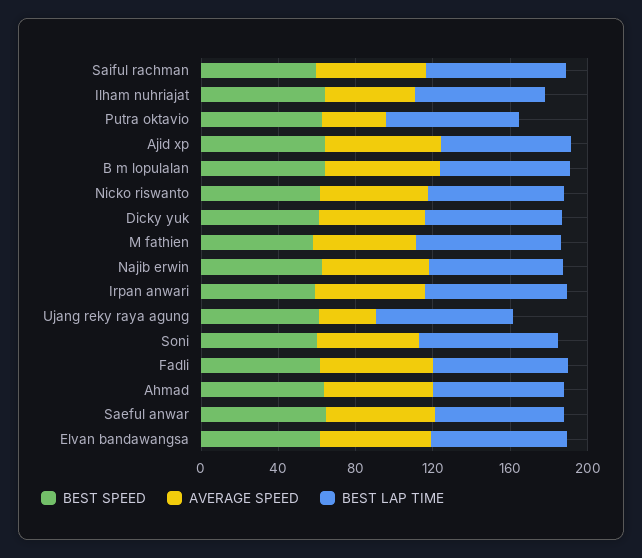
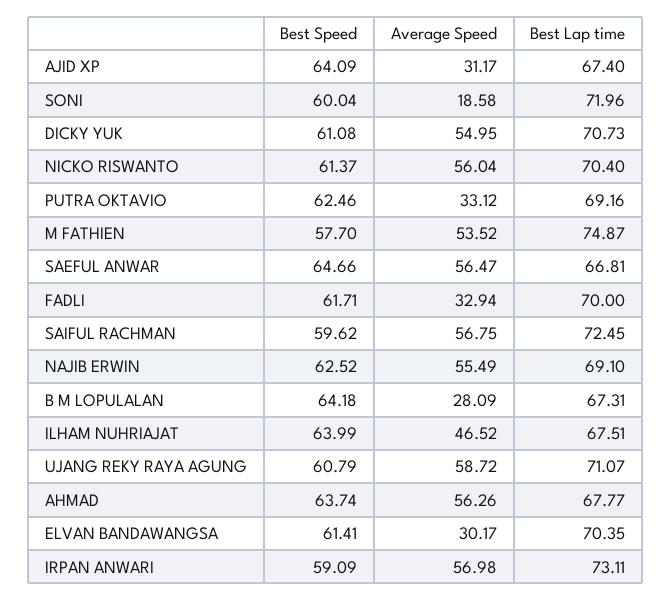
  {
    "BEST SPEED": {
      "Saiful rachman": 59.62,
      "Ilham nuhriajat": 63.99,
      "Putra oktavio": 62.46,
      "Ajid xp": 64.09,
      "B m lopulalan": 64.18,
      "Nicko riswanto": 61.37,
      "Dicky yuk": 61.08,
      "M fathien": 57.7,
      "Najib erwin": 62.52,
      "Irpan anwari": 59.09,
      "Ujang reky raya agung": 60.79,
      "Soni": 60.04,
      "Fadli": 61.71,
      "Ahmad": 63.74,
      "Saeful anwar": 64.66,
      "Elvan bandawangsa": 61.41
    },
    "AVERAGE SPEED": {
      "Saiful rachman": 56.75,
      "Ilham nuhriajat": 46.52,
      "Putra oktavio": 33.12,
-     "Ajid xp": 60,
+     "Ajid xp": 31.17,
-     "B m lopulalan": 60,
+     "B m lopulalan": 28.09,
      "Nicko riswanto": 56.04,
      "Dicky yuk": 54.95,
      "M fathien": 53.52,
      "Najib erwin": 55.49,
      "Irpan anwari": 56.98,
-     "Ujang reky raya agung": 30,
+     "Ujang reky raya agung": 58.72,
-     "Soni": 50,
+     "Soni": 18.58,
-     "Fadli": 60,
+     "Fadli": 32.94,
      "Ahmad": 56.26,
      "Saeful anwar": 56.47,
-     "Elvan bandawangsa": 60
+     "Elvan bandawangsa": 30.17
    },
    "BEST LAP TIME": {
      "Saiful rachman": 72.45,
      "Ilham nuhriajat": 67.51,
      "Putra oktavio": 69.16,
      "Ajid xp": 67.4,
      "B m lopulalan": 67.31,
      "Nicko riswanto": 70.4,
      "Dicky yuk": 70.73,
      "M fathien": 74.87,
      "Najib erwin": 69.1,
      "Irpan anwari": 73.11,
      "Ujang reky raya agung": 71.07,
      "Soni": 71.96,
      "Fadli": 70,
      "Ahmad": 67.77,
      "Saeful anwar": 66.81,
      "Elvan bandawangsa": 70.35
    }
  }

